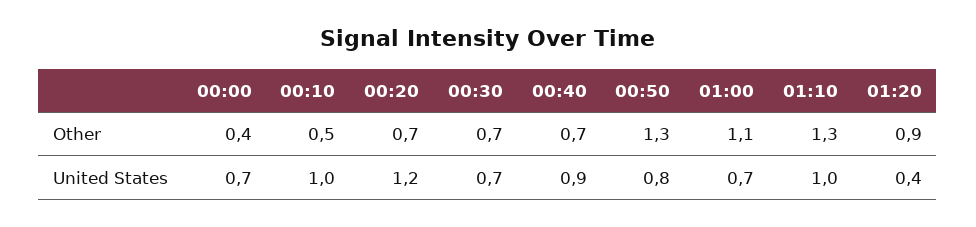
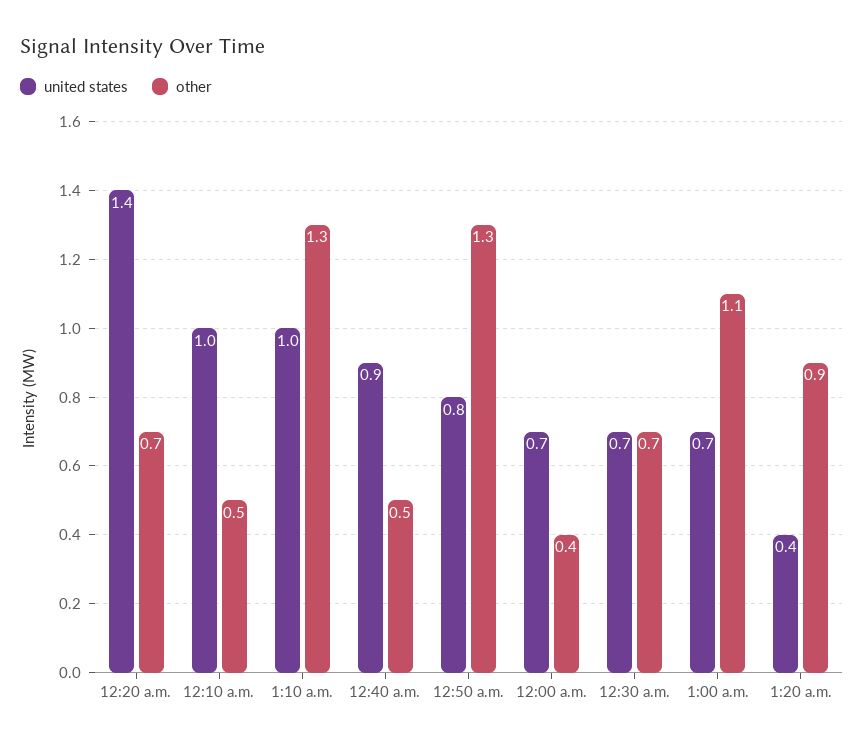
  {
    "Other": {
      "00:00": 0.4,
      "00:10": 0.5,
      "00:20": 0.7,
      "00:30": 0.7,
-     "00:40": 0.7,
+     "00:40": 0.5,
      "00:50": 1.3,
      "01:00": 1.1,
      "01:10": 1.3,
      "01:20": 0.9
    },
    "United States": {
      "00:00": 0.7,
      "00:10": 1,
-     "00:20": 1.2,
+     "00:20": 1.4,
      "00:30": 0.7,
      "00:40": 0.9,
      "00:50": 0.8,
      "01:00": 0.7,
      "01:10": 1,
      "01:20": 0.4
    }
  }

